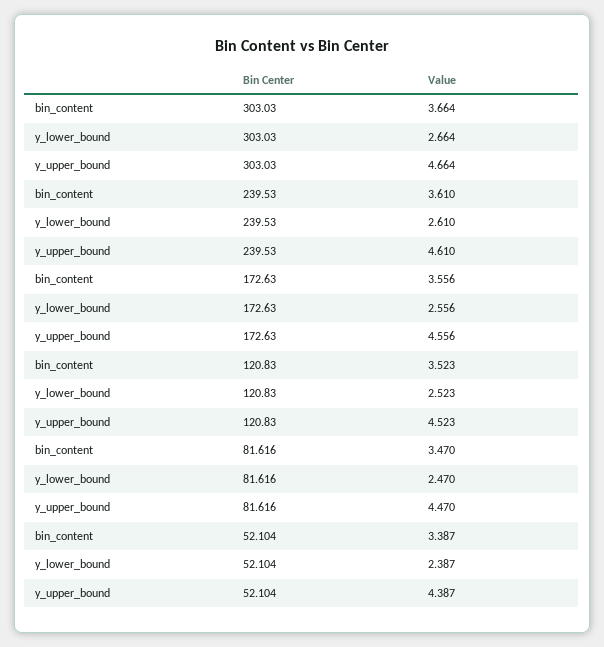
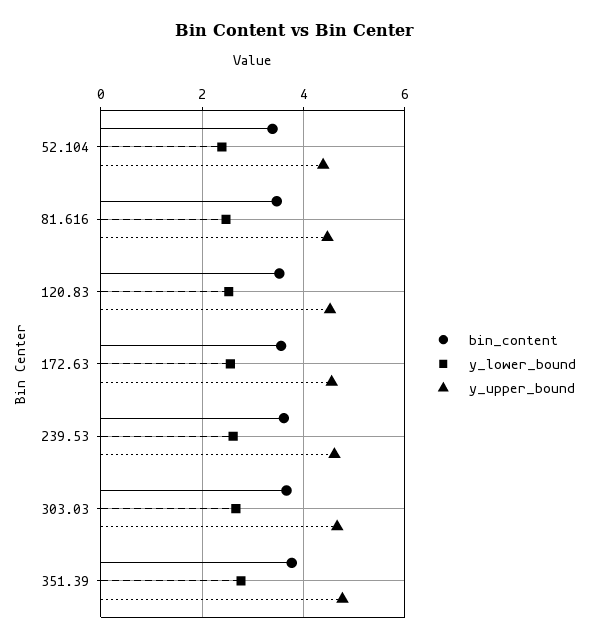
  {
    "bin_content": {
      "303.03": 3.664,
      "239.53": 3.61,
      "172.63": 3.556,
      "120.83": 3.523,
      "81.616": 3.47,
-     "52.104": 3.387
+     "52.104": 3.387,
+     "351.39": 3.8
    },
    "y_lower_bound": {
      "303.03": 2.664,
      "239.53": 2.61,
      "172.63": 2.556,
      "120.83": 2.523,
      "81.616": 2.47,
-     "52.104": 2.387
+     "52.104": 2.387,
+     "351.39": 2.8
    },
    "y_upper_bound": {
      "303.03": 4.664,
      "239.53": 4.61,
      "172.63": 4.556,
      "120.83": 4.523,
      "81.616": 4.47,
-     "52.104": 4.387
+     "52.104": 4.387,
+     "351.39": 4.8
    }
  }

